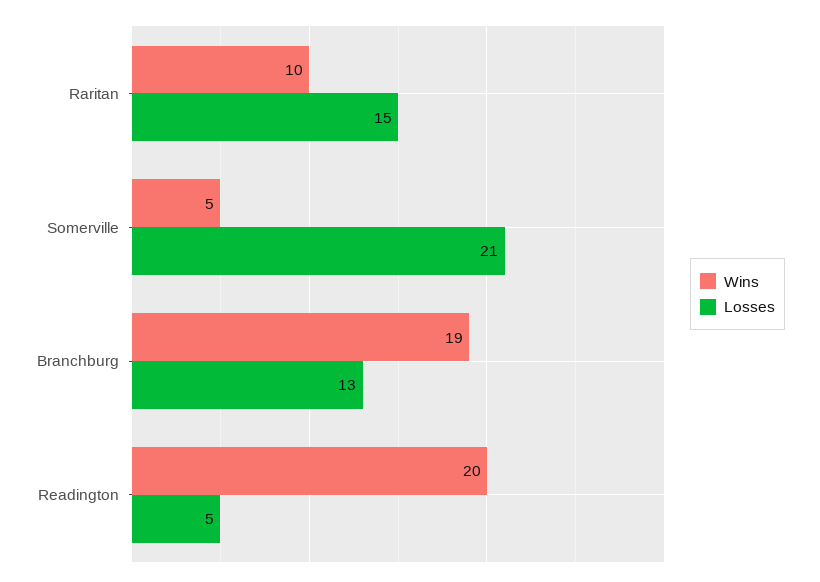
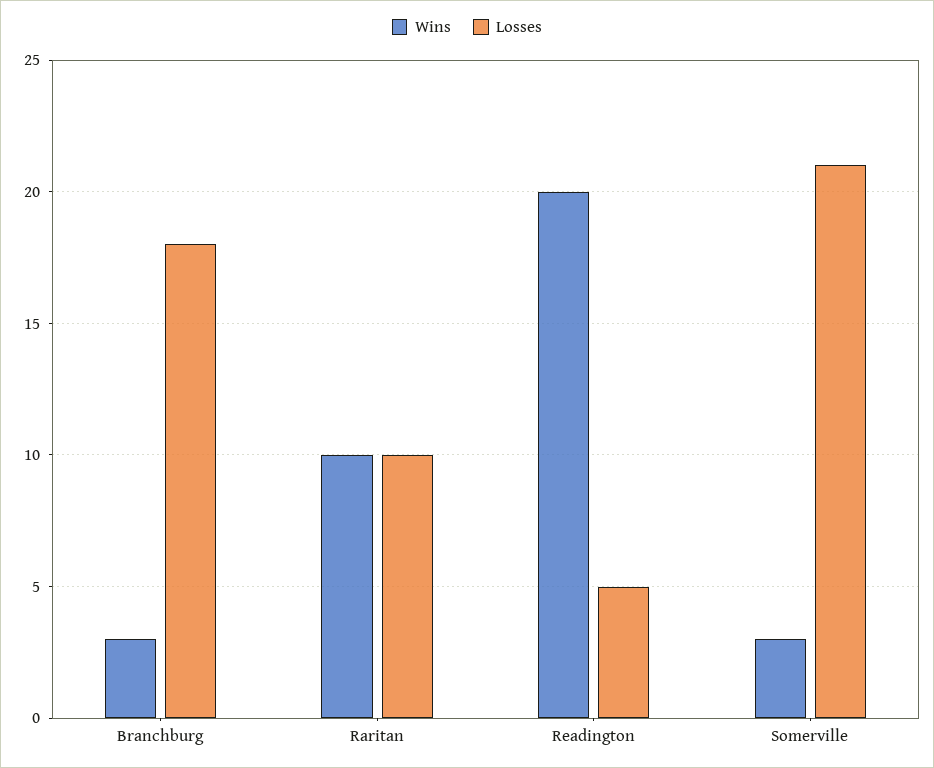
  {
    "Wins": {
      "Raritan": 10,
-     "Somerville": 5,
+     "Somerville": 3,
-     "Branchburg": 19,
+     "Branchburg": 3,
      "Readington": 20
    },
    "Losses": {
-     "Raritan": 15,
+     "Raritan": 10,
      "Somerville": 21,
-     "Branchburg": 13,
+     "Branchburg": 18,
      "Readington": 5
    }
  }

